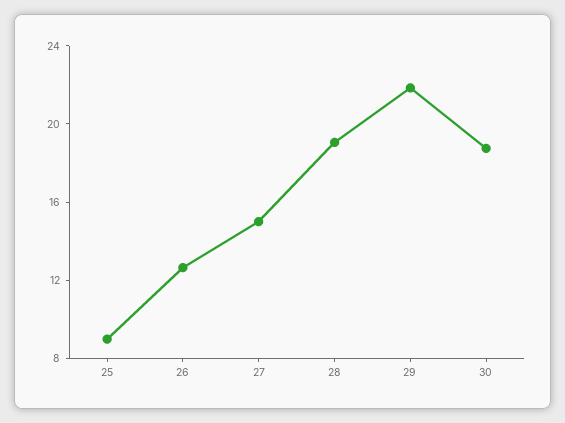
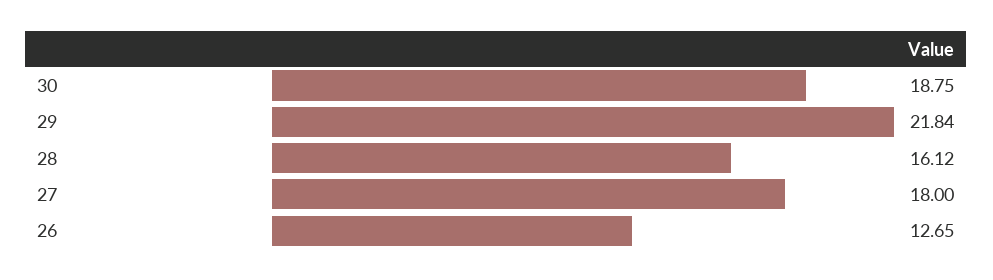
  {
-   "25": 9,
    "26": 12.65,
-   "27": 15,
+   "27": 18,
-   "28": 19,
+   "28": 16.12,
    "29": 21.84,
    "30": 18.75
  }

